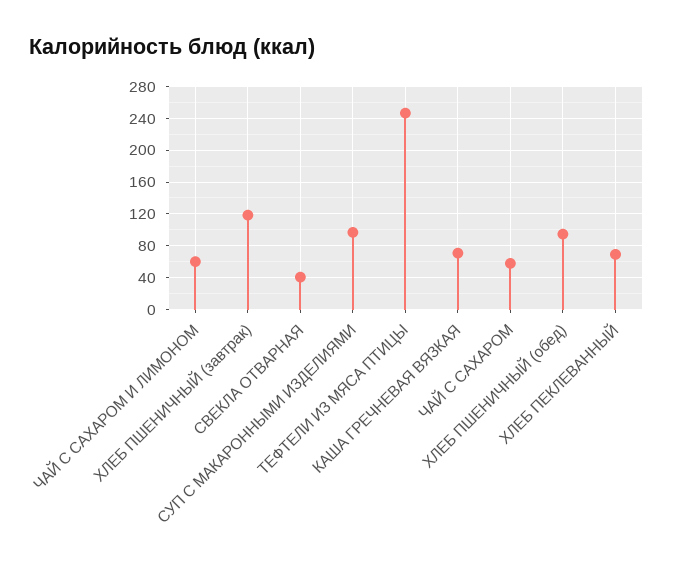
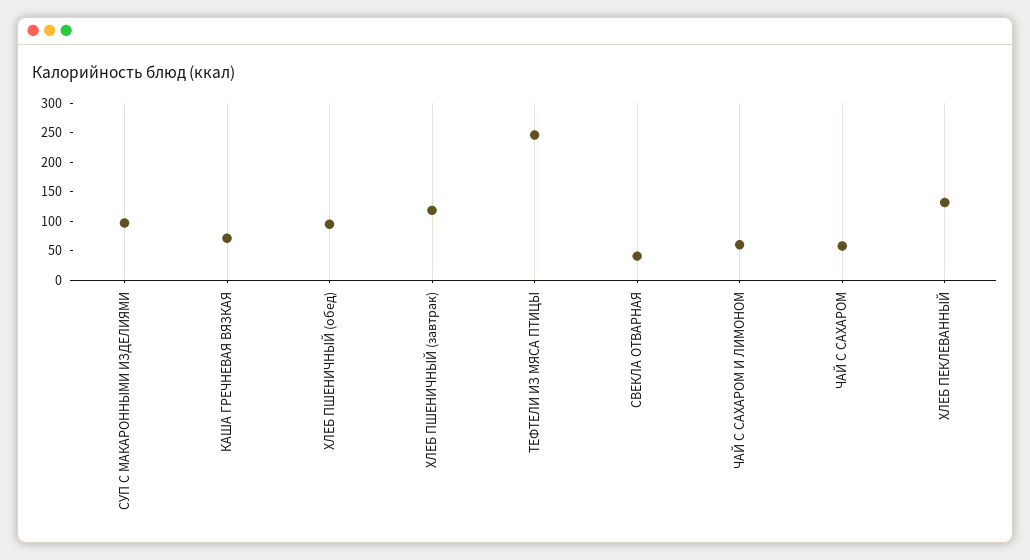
  {
    "ЧАЙ С САХАРОМ И ЛИМОНОМ": 60,
    "ХЛЕБ ПШЕНИЧНЫЙ (завтрак)": 120,
    "СВЕКЛА ОТВАРНАЯ": 40,
    "СУП С МАКАРОННЫМИ ИЗДЕЛИЯМИ": 100,
    "ТЕФТЕЛИ ИЗ МЯСА ПТИЦЫ": 250,
    "КАША ГРЕЧНЕВАЯ ВЯЗКАЯ": 70,
    "ЧАЙ С САХАРОМ": 60,
    "ХЛЕБ ПШЕНИЧНЫЙ (обед)": 90,
-   "ХЛЕБ ПЕКЛЕВАННЫЙ": 70
+   "ХЛЕБ ПЕКЛЕВАННЫЙ": 125
  }

